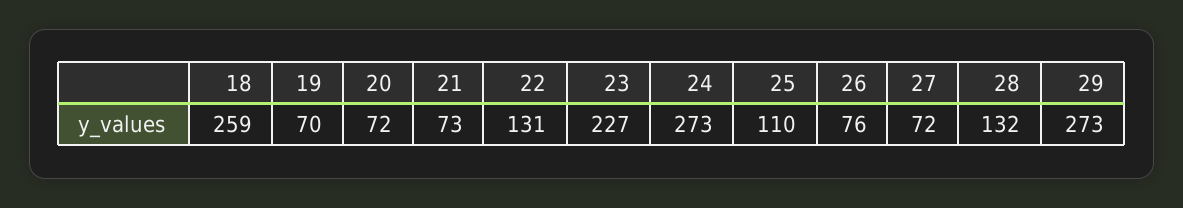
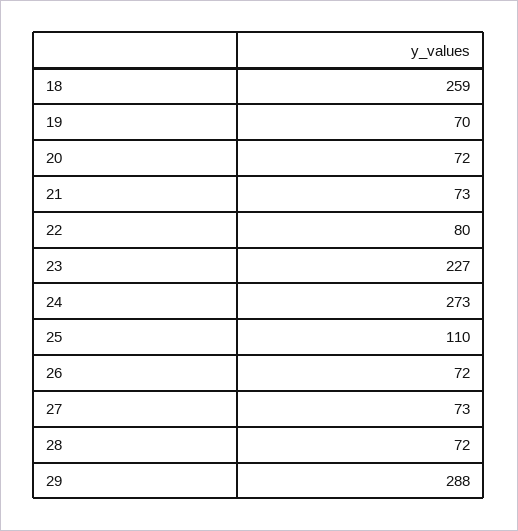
  {
    "18": 259,
    "19": 70,
    "20": 72,
    "21": 73,
-   "22": 131,
+   "22": 80,
    "23": 227,
    "24": 273,
    "25": 110,
-   "26": 76,
+   "26": 72,
-   "27": 72,
+   "27": 73,
-   "28": 132,
+   "28": 72,
-   "29": 273
+   "29": 288
  }

